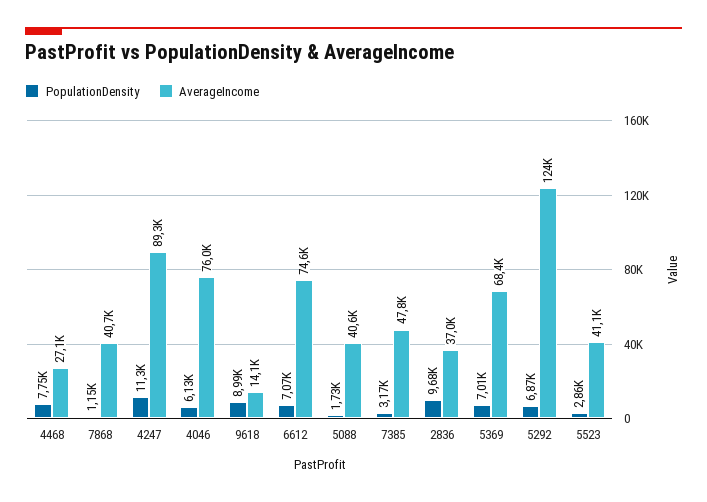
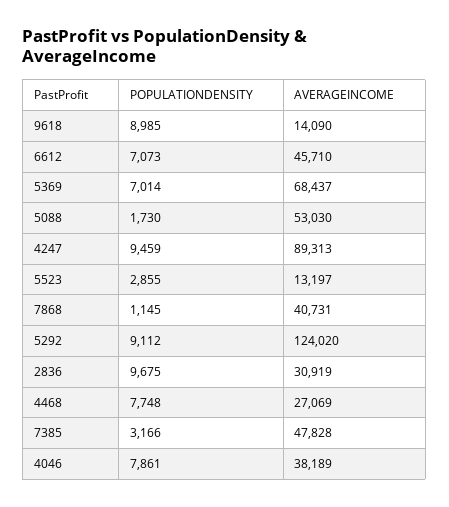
  {
    "PopulationDensity": {
      "4468": 7748,
      "7868": 1145,
-     "4247": 11300,
+     "4247": 9459,
-     "4046": 6130,
+     "4046": 7861,
      "9618": 8985,
      "6612": 7073,
      "5088": 1730,
      "7385": 3166,
      "2836": 9675,
      "5369": 7014,
-     "5292": 6870,
+     "5292": 9112,
      "5523": 2855
    },
    "AverageIncome": {
      "4468": 27069,
      "7868": 40731,
      "4247": 89313,
-     "4046": 76000,
+     "4046": 38189,
      "9618": 14090,
-     "6612": 74600,
+     "6612": 45710,
-     "5088": 40600,
+     "5088": 53030,
      "7385": 47828,
-     "2836": 37000,
+     "2836": 30919,
      "5369": 68437,
      "5292": 124020,
-     "5523": 41100
+     "5523": 13197
    }
  }

